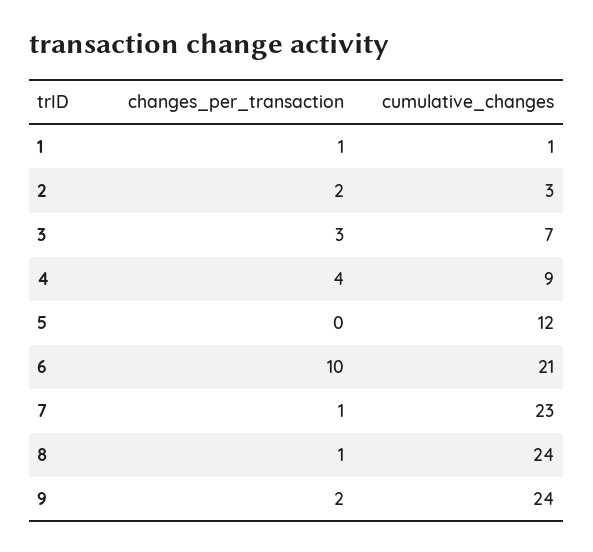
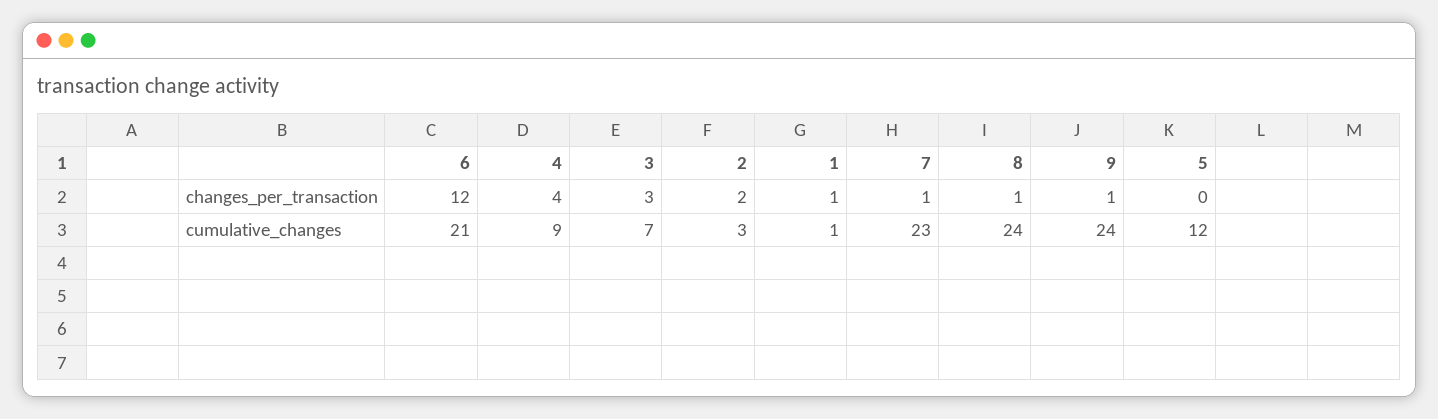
  {
    "changes_per_transaction": {
      "1": 1,
      "2": 2,
      "3": 3,
      "4": 4,
      "5": 0,
-     "6": 10,
+     "6": 12,
      "7": 1,
      "8": 1,
-     "9": 2
+     "9": 1
    },
    "cumulative_changes": {
      "1": 1,
      "2": 3,
      "3": 7,
      "4": 9,
      "5": 12,
      "6": 21,
      "7": 23,
      "8": 24,
      "9": 24
    }
  }

